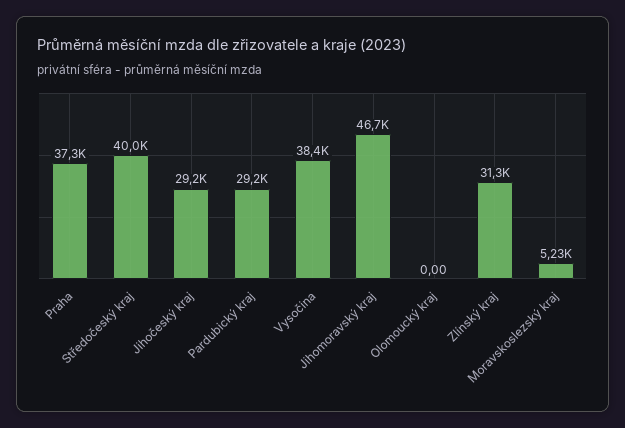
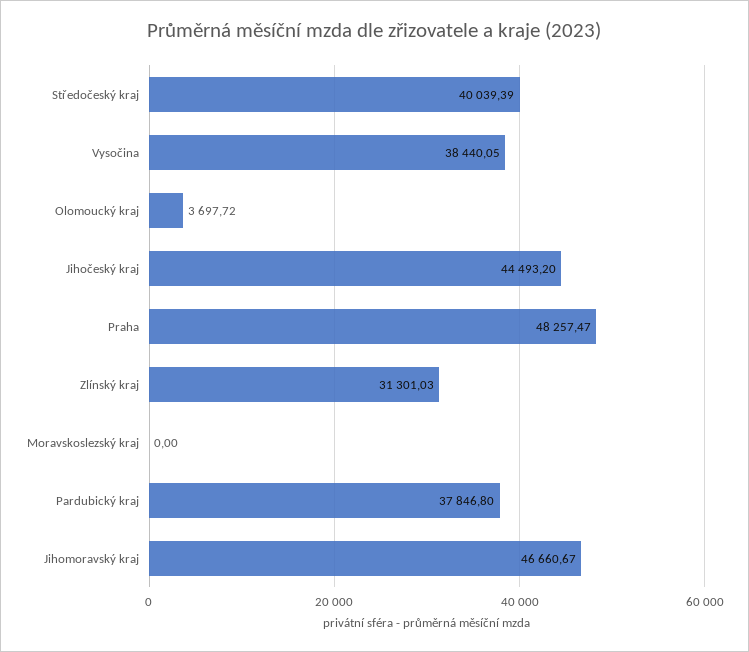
  {
-   "Praha": 37300,
+   "Praha": 48257.47,
    "Středočeský kraj": 40039.39,
-   "Jihočeský kraj": 29200,
+   "Jihočeský kraj": 44493.2,
-   "Pardubický kraj": 29200,
+   "Pardubický kraj": 37846.8,
    "Vysočina": 38440.05,
    "Jihomoravský kraj": 46660.67,
-   "Olomoucký kraj": 0,
+   "Olomoucký kraj": 3697.72,
    "Zlínský kraj": 31301.03,
-   "Moravskoslezský kraj": 5230
+   "Moravskoslezský kraj": 0
  }

